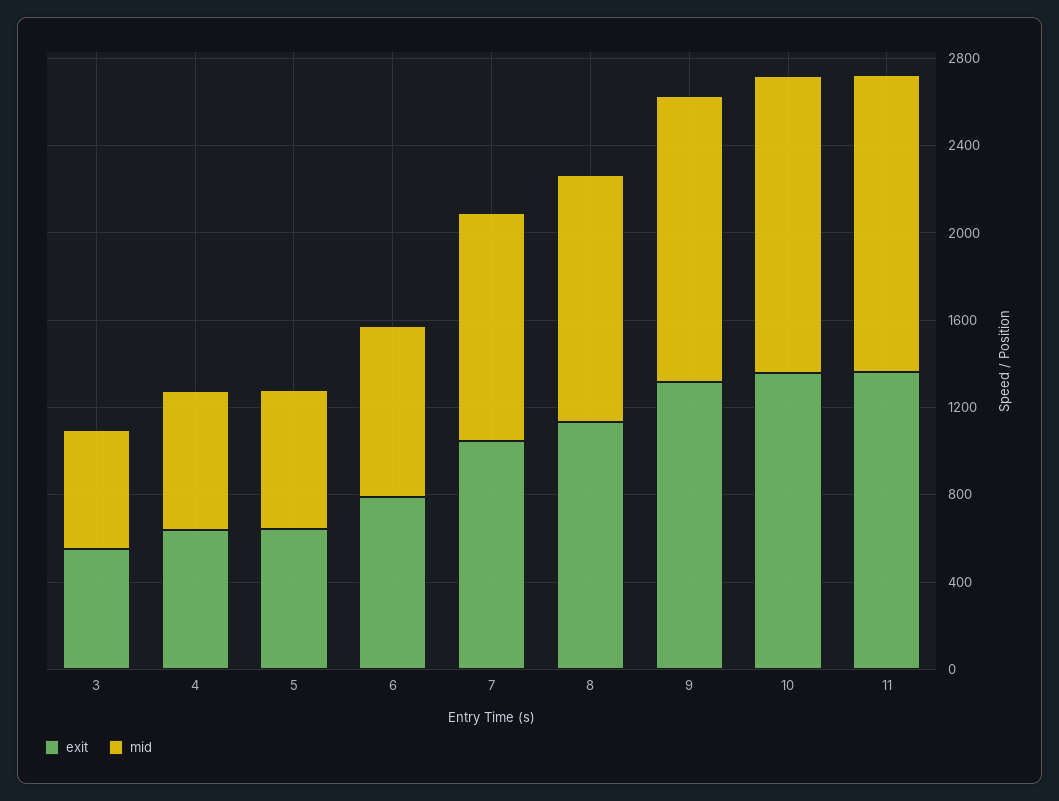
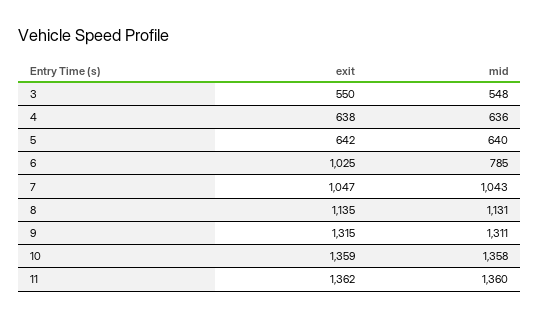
  {
    "exit": {
      "3": 550,
      "4": 638,
      "5": 642,
-     "6": 800,
+     "6": 1025,
      "7": 1047,
      "8": 1135,
      "9": 1315,
      "10": 1359,
      "11": 1362
    },
    "mid": {
      "3": 548,
      "4": 636,
      "5": 640,
      "6": 785,
      "7": 1043,
      "8": 1131,
      "9": 1311,
      "10": 1358,
      "11": 1360
    }
  }

